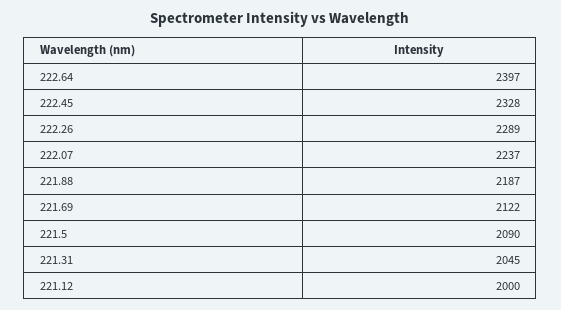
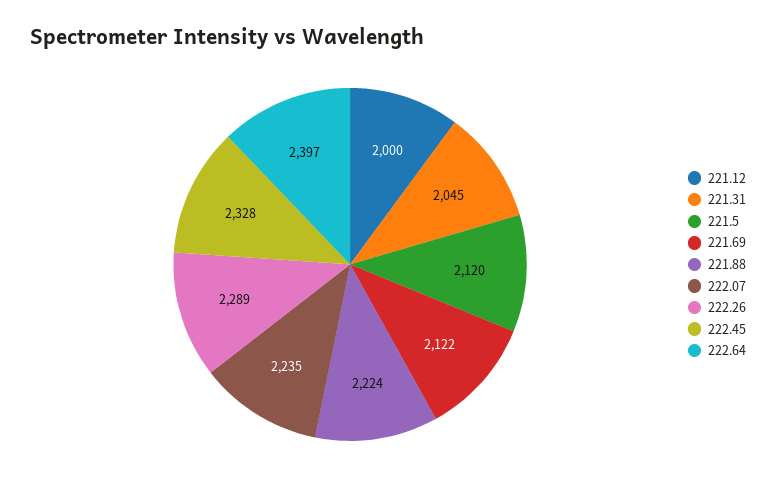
  {
    "222.64": 2397,
    "222.45": 2328,
    "222.26": 2289,
-   "222.07": 2237,
+   "222.07": 2235,
-   "221.88": 2187,
+   "221.88": 2224,
    "221.69": 2122,
-   "221.5": 2090,
+   "221.5": 2120,
    "221.31": 2045,
    "221.12": 2000
  }

